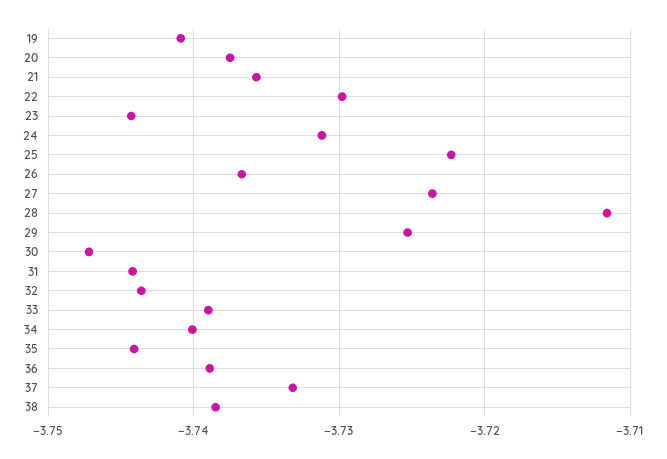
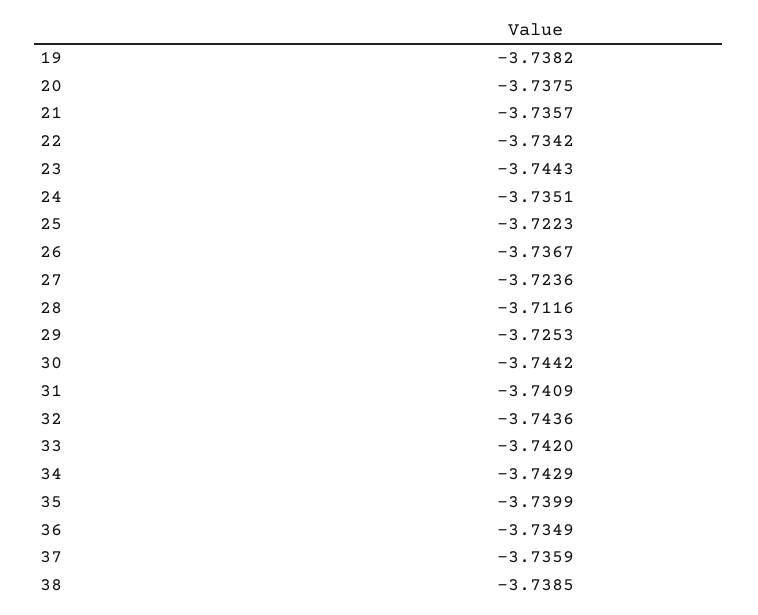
  {
-   "19": -3.741,
+   "19": -3.7382,
    "20": -3.7375,
    "21": -3.7357,
-   "22": -3.73,
+   "22": -3.7342,
    "23": -3.7443,
-   "24": -3.731,
+   "24": -3.7351,
    "25": -3.7223,
    "26": -3.7367,
    "27": -3.7236,
    "28": -3.7116,
    "29": -3.7253,
-   "30": -3.747,
+   "30": -3.7442,
-   "31": -3.744,
+   "31": -3.7409,
    "32": -3.7436,
-   "33": -3.739,
+   "33": -3.742,
-   "34": -3.74,
+   "34": -3.7429,
-   "35": -3.744,
+   "35": -3.7399,
-   "36": -3.739,
+   "36": -3.7349,
-   "37": -3.733,
+   "37": -3.7359,
    "38": -3.7385
  }

